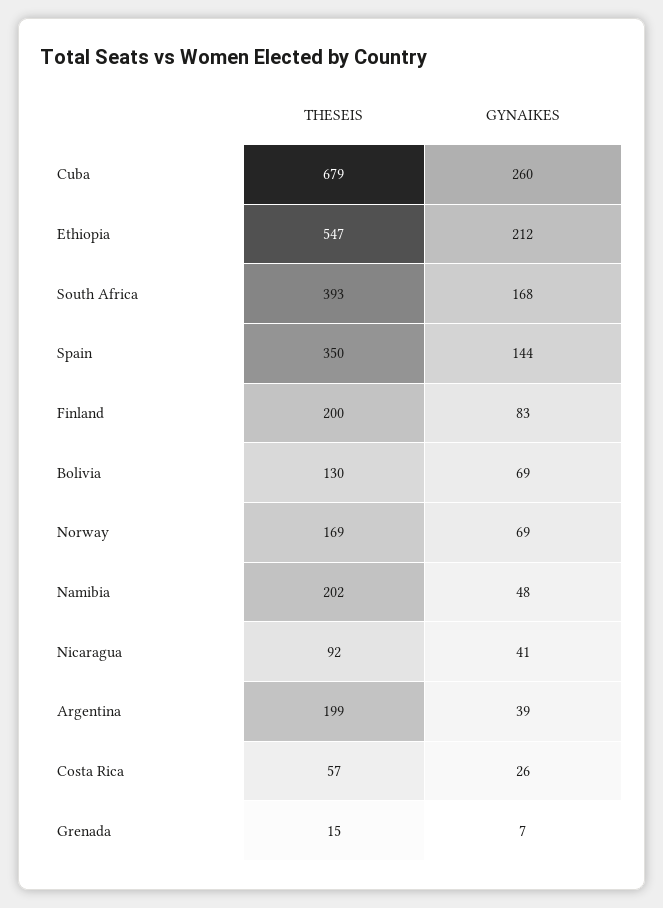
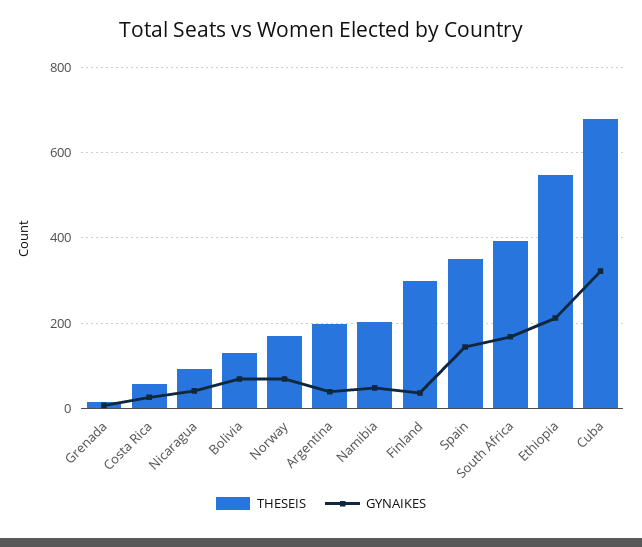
  {
    "THESEIS": {
      "Cuba": 679,
      "Ethiopia": 547,
      "South Africa": 393,
      "Spain": 350,
-     "Finland": 200,
+     "Finland": 300,
      "Bolivia": 130,
      "Norway": 169,
      "Namibia": 202,
      "Nicaragua": 92,
      "Argentina": 199,
      "Costa Rica": 57,
      "Grenada": 15
    },
    "GYNAIKES": {
-     "Cuba": 260,
+     "Cuba": 320,
      "Ethiopia": 212,
      "South Africa": 168,
      "Spain": 144,
-     "Finland": 83,
+     "Finland": 40,
      "Bolivia": 69,
      "Norway": 69,
      "Namibia": 48,
      "Nicaragua": 41,
      "Argentina": 39,
      "Costa Rica": 26,
      "Grenada": 7
    }
  }

